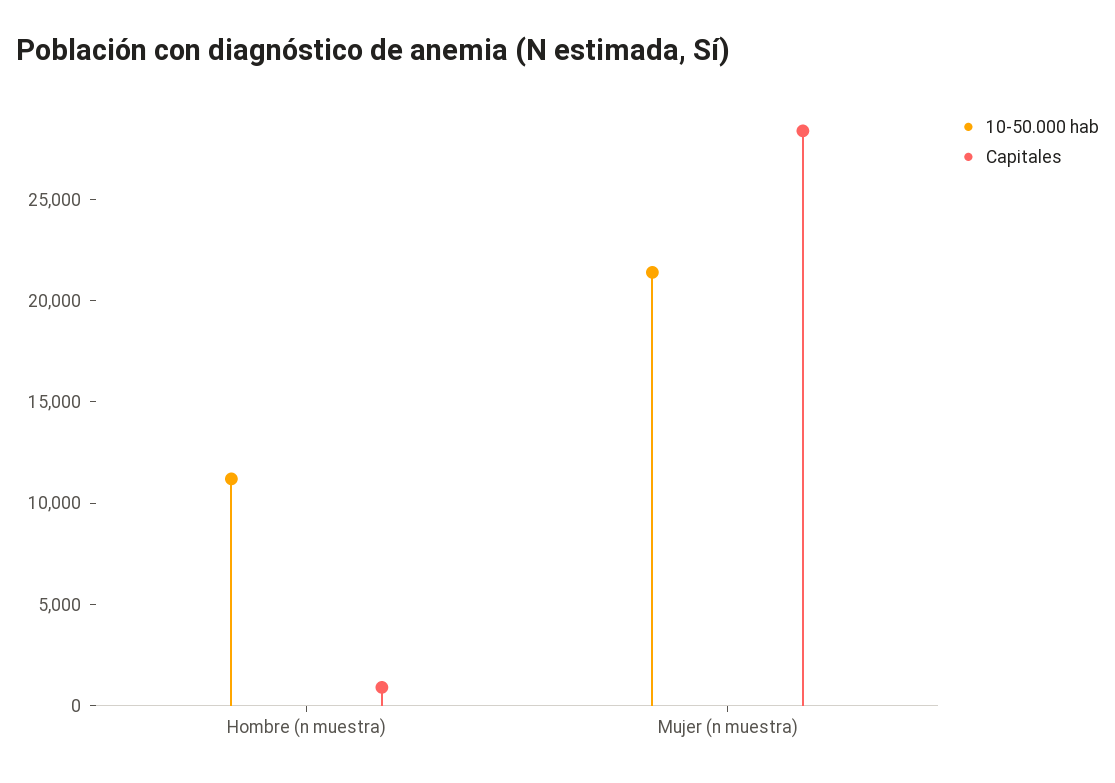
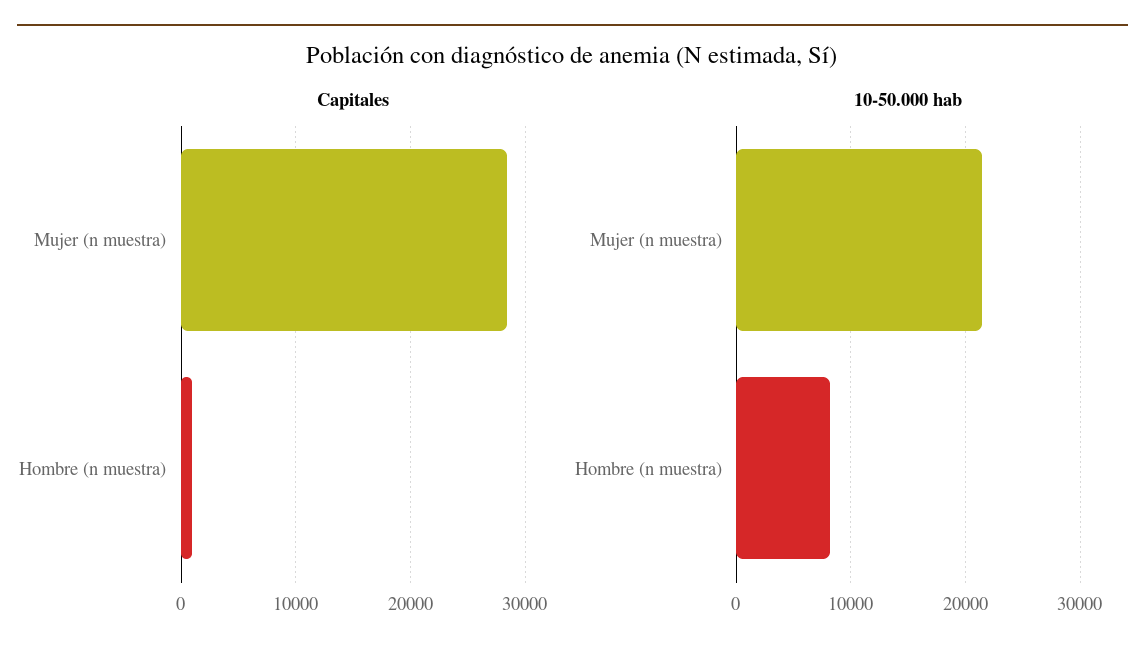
  {
    "10-50.000 hab": {
-     "Hombre (n muestra)": 11000,
+     "Hombre (n muestra)": 8000,
      "Mujer (n muestra)": 21000
    },
    "Capitales": {
      "Hombre (n muestra)": 1000,
      "Mujer (n muestra)": 28000
    }
  }

